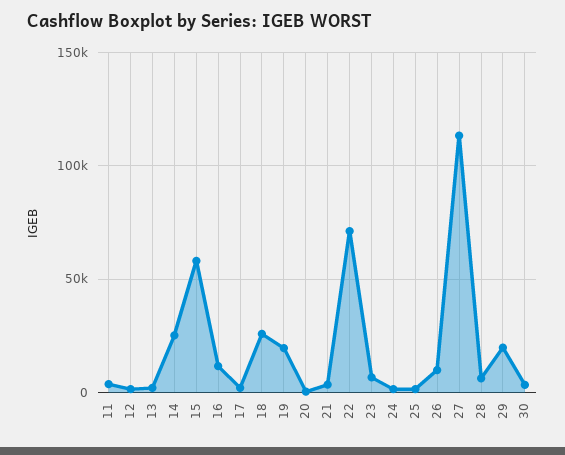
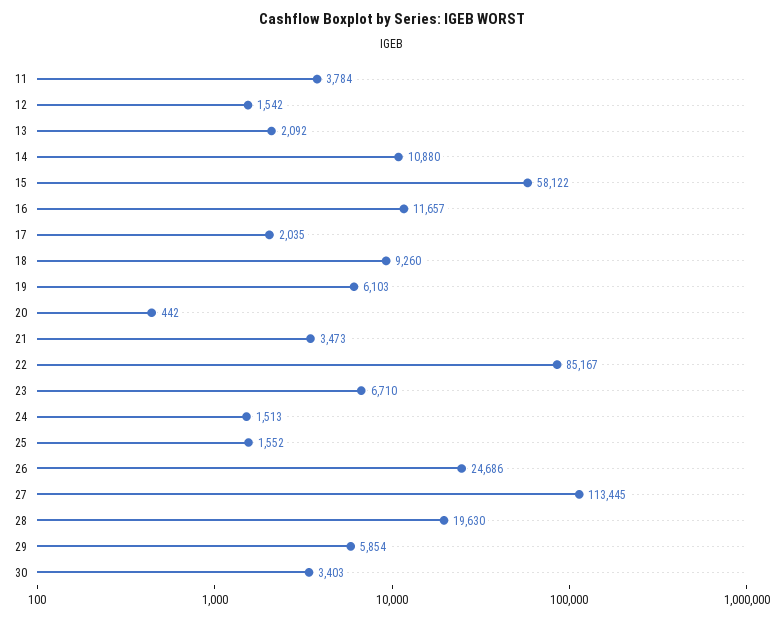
  {
    "11": 3784,
    "12": 1542,
    "13": 2092,
-   "14": 25000,
+   "14": 10880,
    "15": 58122,
    "16": 11657,
    "17": 2035,
-   "18": 25000,
+   "18": 9260,
-   "19": 20000,
+   "19": 6103,
    "20": 442,
    "21": 3473,
-   "22": 70000,
+   "22": 85167,
    "23": 6710,
    "24": 1513,
    "25": 1552,
-   "26": 10000,
+   "26": 24686,
    "27": 113445,
-   "28": 5000,
+   "28": 19630,
-   "29": 20000,
+   "29": 5854,
    "30": 3403
  }

